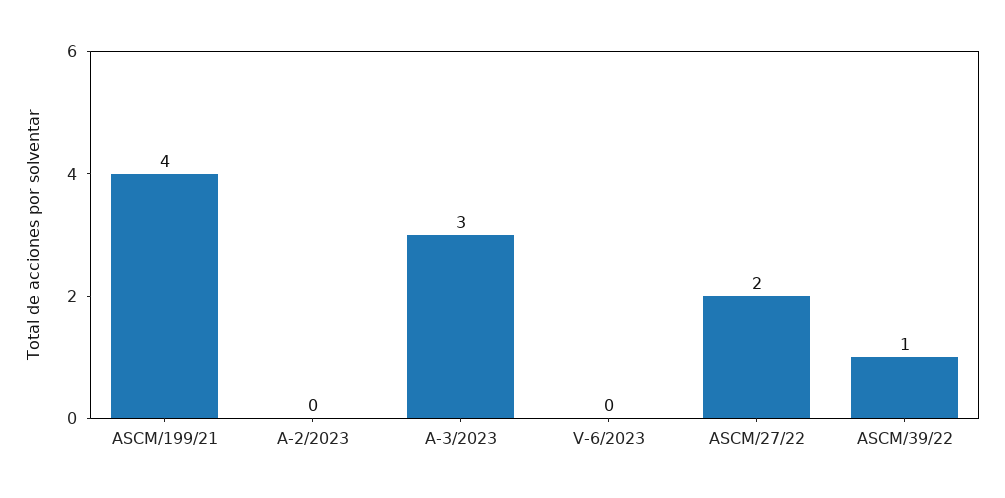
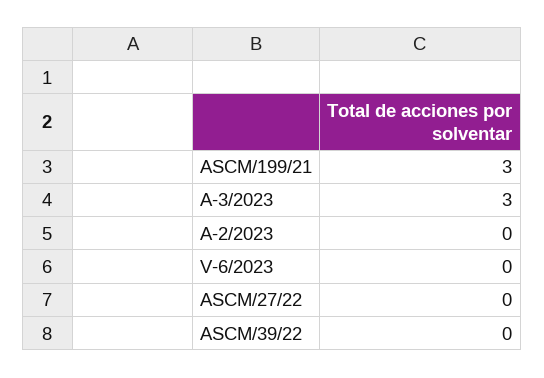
  {
-   "ASCM/199/21": 4,
+   "ASCM/199/21": 3,
    "A-2/2023": 0,
    "A-3/2023": 3,
    "V-6/2023": 0,
-   "ASCM/27/22": 2,
+   "ASCM/27/22": 0,
-   "ASCM/39/22": 1
+   "ASCM/39/22": 0
  }

